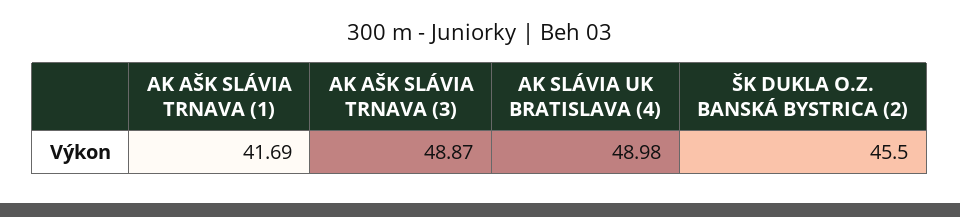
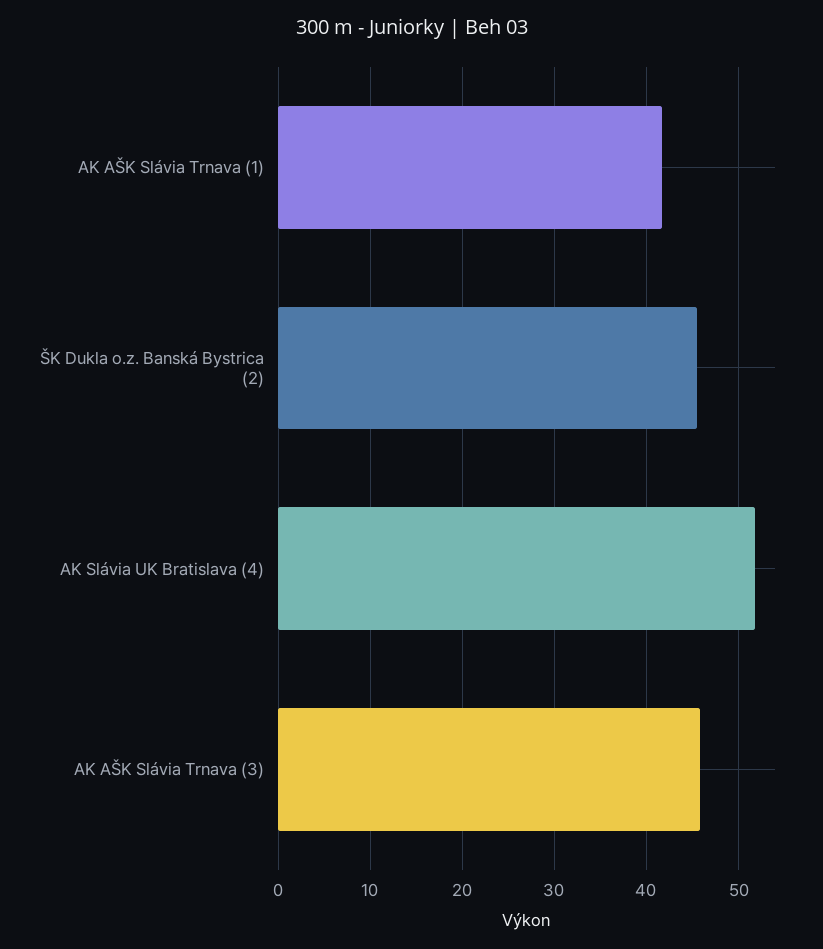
  {
    "AK AŠK SLÁVIA TRNAVA (1)": 41.69,
-   "AK AŠK SLÁVIA TRNAVA (3)": 48.87,
+   "AK AŠK SLÁVIA TRNAVA (3)": 46,
-   "AK SLÁVIA UK BRATISLAVA (4)": 48.98,
+   "AK SLÁVIA UK BRATISLAVA (4)": 52,
    "ŠK DUKLA O.Z. BANSKÁ BYSTRICA (2)": 45.5
  }

